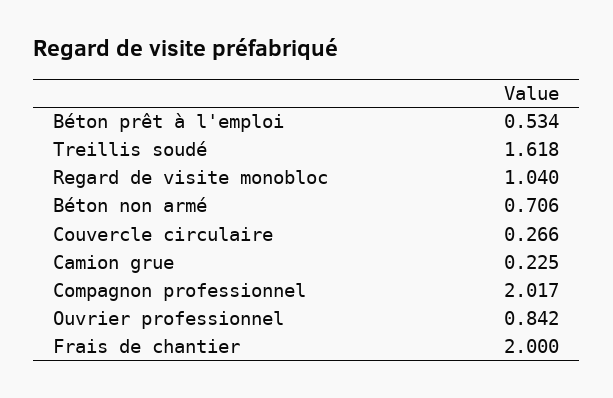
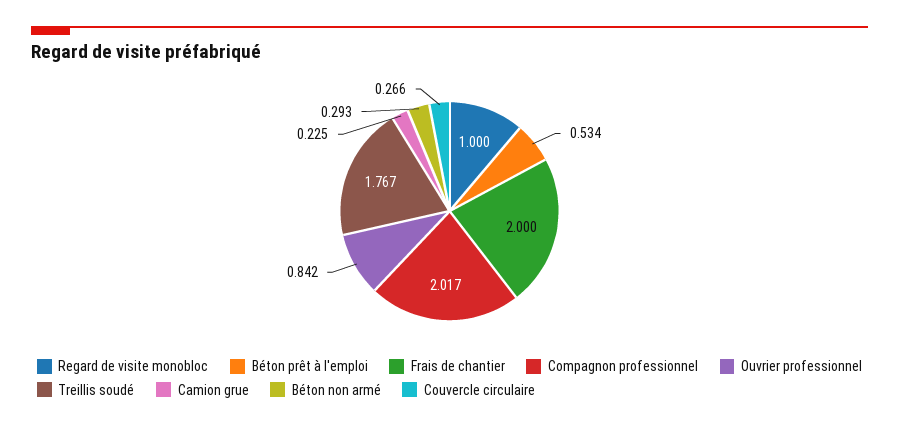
  {
    "Béton prêt à l'emploi": 0.534,
-   "Treillis soudé": 1.618,
+   "Treillis soudé": 1.767,
-   "Regard de visite monobloc": 1.04,
+   "Regard de visite monobloc": 1,
-   "Béton non armé": 0.706,
+   "Béton non armé": 0.293,
    "Couvercle circulaire": 0.266,
    "Camion grue": 0.225,
    "Compagnon professionnel": 2.017,
    "Ouvrier professionnel": 0.842,
    "Frais de chantier": 2
  }

